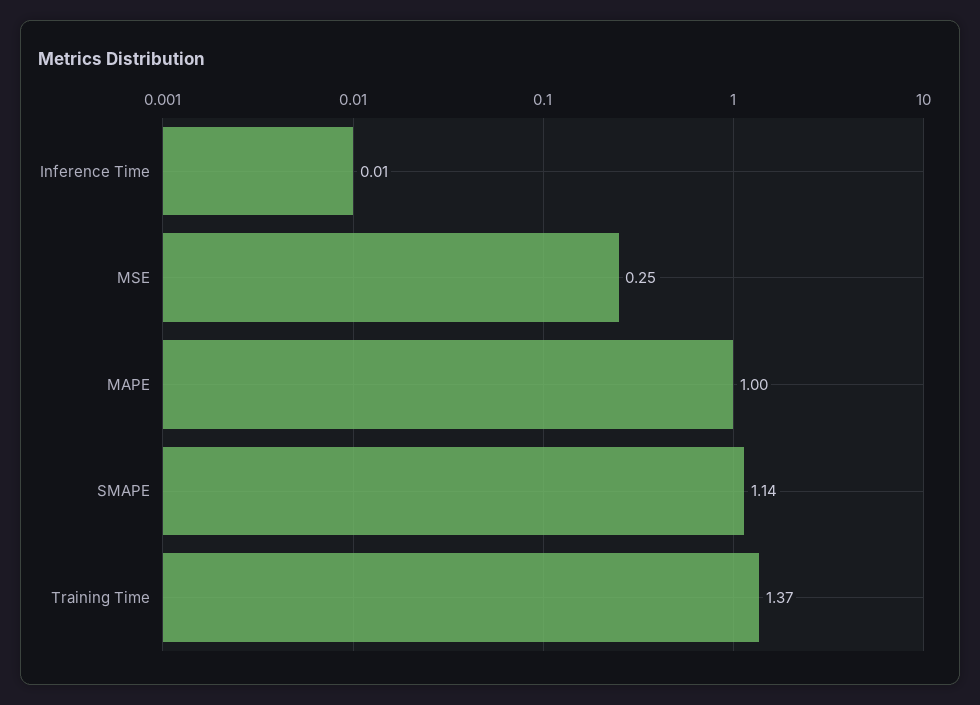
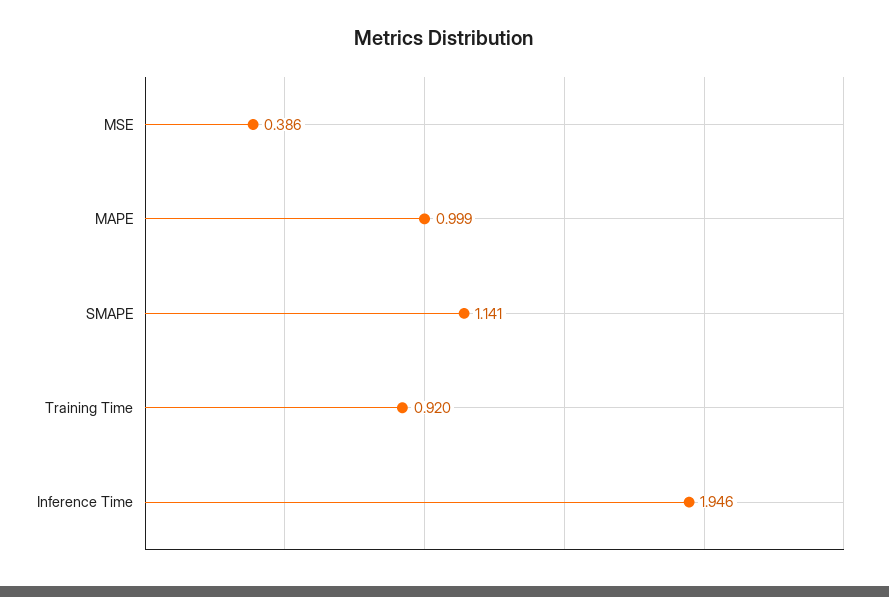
  {
-   "Inference Time": 0.01,
+   "Inference Time": 1.946,
-   "MSE": 0.25,
+   "MSE": 0.386,
    "MAPE": 0.999,
    "SMAPE": 1.141,
-   "Training Time": 1.37
+   "Training Time": 0.92
  }

